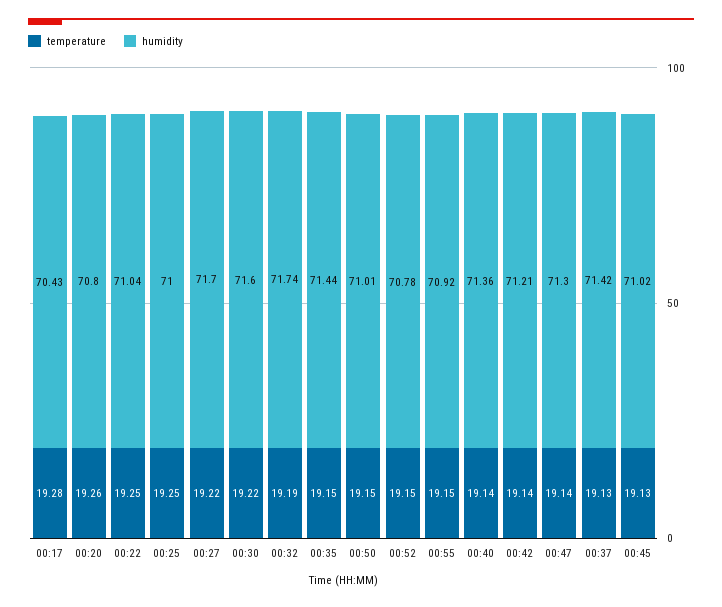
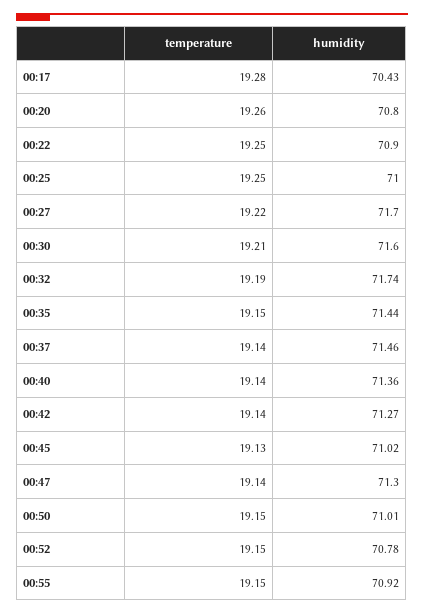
  {
    "temperature": {
      "00:17": 19.28,
      "00:20": 19.26,
      "00:22": 19.25,
      "00:25": 19.25,
      "00:27": 19.22,
-     "00:30": 19.22,
+     "00:30": 19.21,
      "00:32": 19.19,
      "00:35": 19.15,
      "00:50": 19.15,
      "00:52": 19.15,
      "00:55": 19.15,
      "00:40": 19.14,
      "00:42": 19.14,
      "00:47": 19.14,
-     "00:37": 19.13,
+     "00:37": 19.14,
      "00:45": 19.13
    },
    "humidity": {
      "00:17": 70.43,
      "00:20": 70.8,
-     "00:22": 71.04,
+     "00:22": 70.9,
      "00:25": 71,
      "00:27": 71.7,
      "00:30": 71.6,
      "00:32": 71.74,
      "00:35": 71.44,
      "00:50": 71.01,
      "00:52": 70.78,
      "00:55": 70.92,
      "00:40": 71.36,
-     "00:42": 71.21,
+     "00:42": 71.27,
      "00:47": 71.3,
-     "00:37": 71.42,
+     "00:37": 71.46,
      "00:45": 71.02
    }
  }

